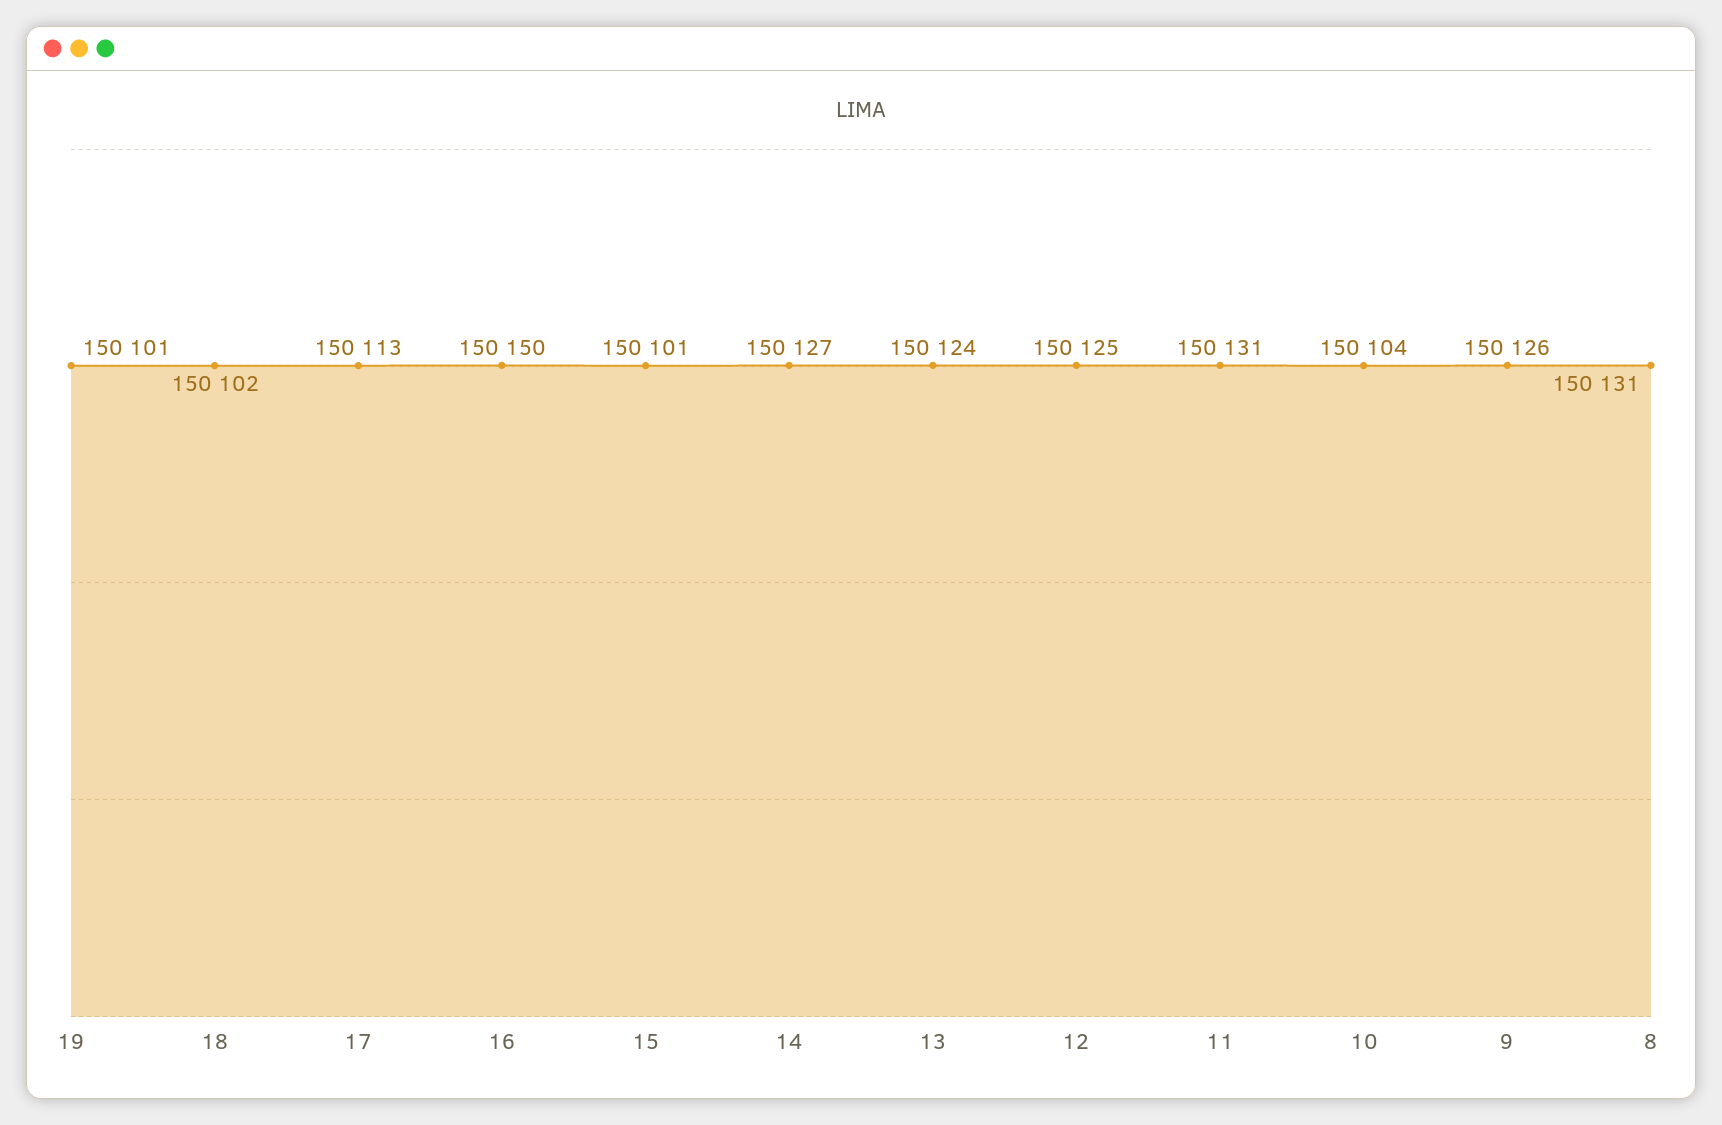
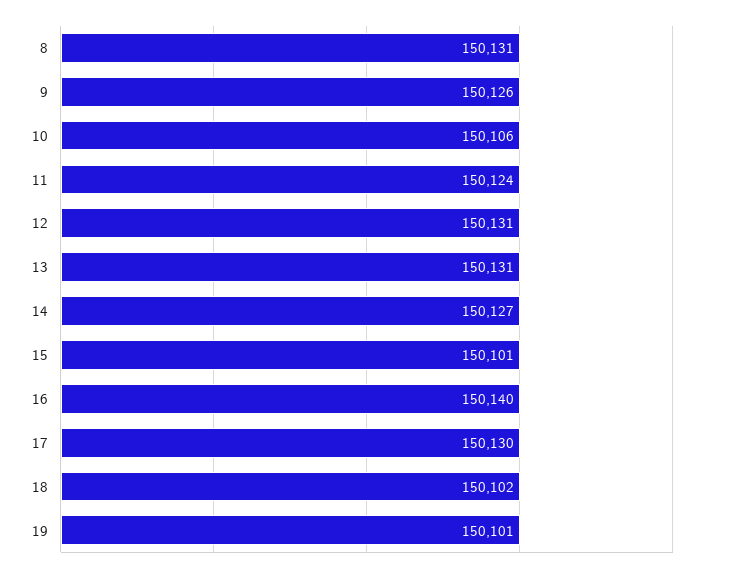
  {
    "19": 150101,
    "18": 150102,
-   "17": 150113,
+   "17": 150130,
-   "16": 150150,
+   "16": 150140,
    "15": 150101,
    "14": 150127,
-   "13": 150124,
+   "13": 150131,
-   "12": 150125,
+   "12": 150131,
-   "11": 150131,
+   "11": 150124,
-   "10": 150104,
+   "10": 150106,
    "9": 150126,
    "8": 150131
  }

